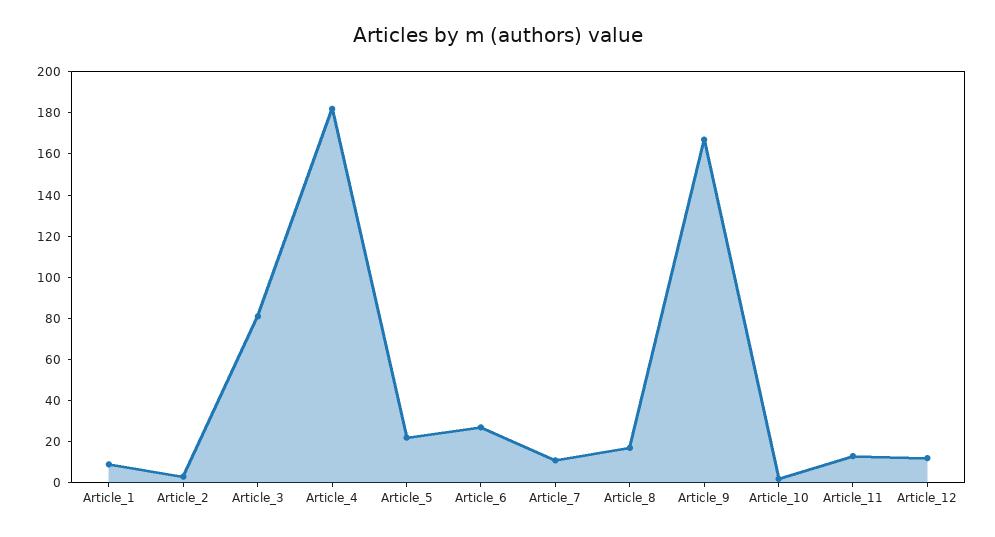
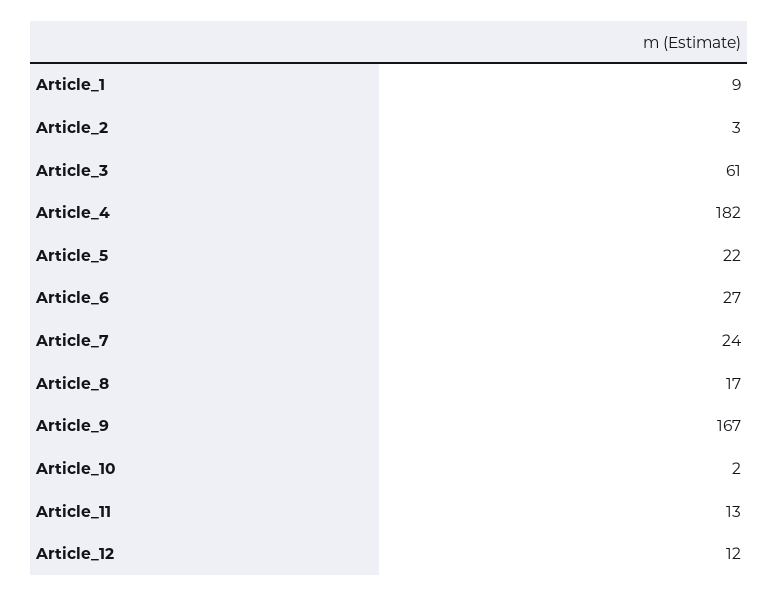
  {
    "Article_1": 9,
    "Article_2": 3,
-   "Article_3": 80,
+   "Article_3": 61,
    "Article_4": 182,
    "Article_5": 22,
    "Article_6": 27,
-   "Article_7": 10,
+   "Article_7": 24,
    "Article_8": 17,
    "Article_9": 167,
    "Article_10": 2,
    "Article_11": 13,
    "Article_12": 12
  }

